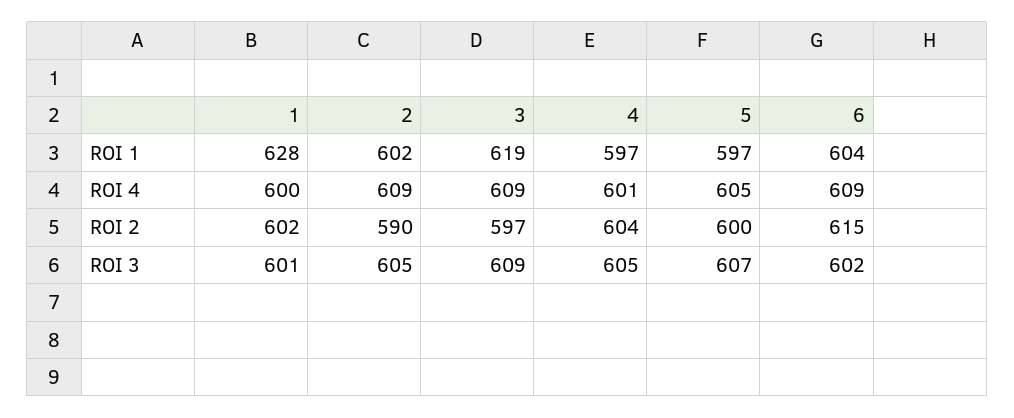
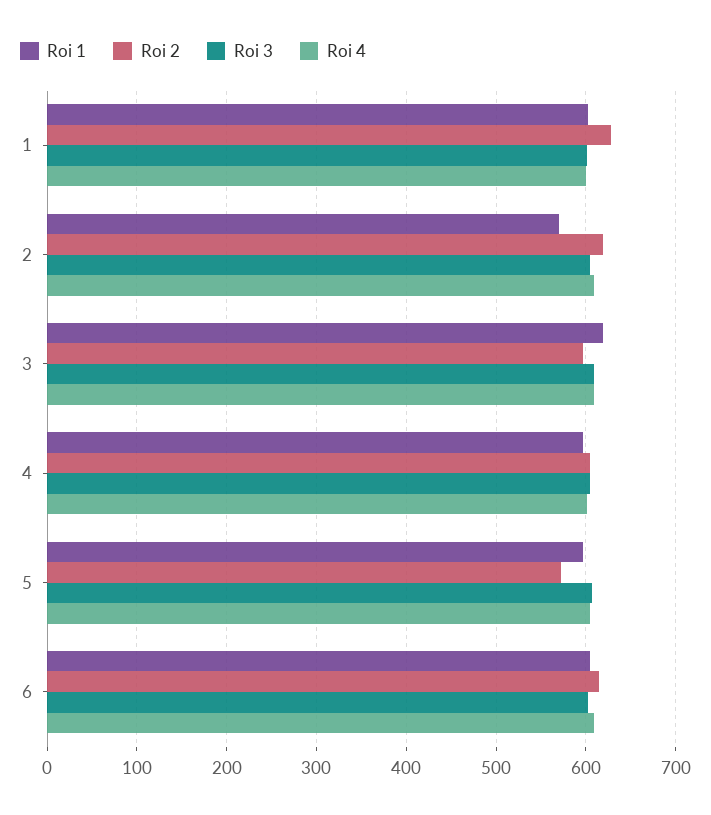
  {
    "ROI 1": {
-     "1": 628,
+     "1": 600,
-     "2": 602,
+     "2": 570,
      "3": 619,
      "4": 597,
      "5": 597,
      "6": 604
    },
    "ROI 4": {
      "1": 600,
      "2": 609,
      "3": 609,
      "4": 601,
      "5": 605,
      "6": 609
    },
    "ROI 2": {
-     "1": 602,
+     "1": 630,
-     "2": 590,
+     "2": 620,
      "3": 597,
      "4": 604,
-     "5": 600,
+     "5": 570,
      "6": 615
    },
    "ROI 3": {
      "1": 601,
      "2": 605,
      "3": 609,
      "4": 605,
      "5": 607,
      "6": 602
    }
  }

